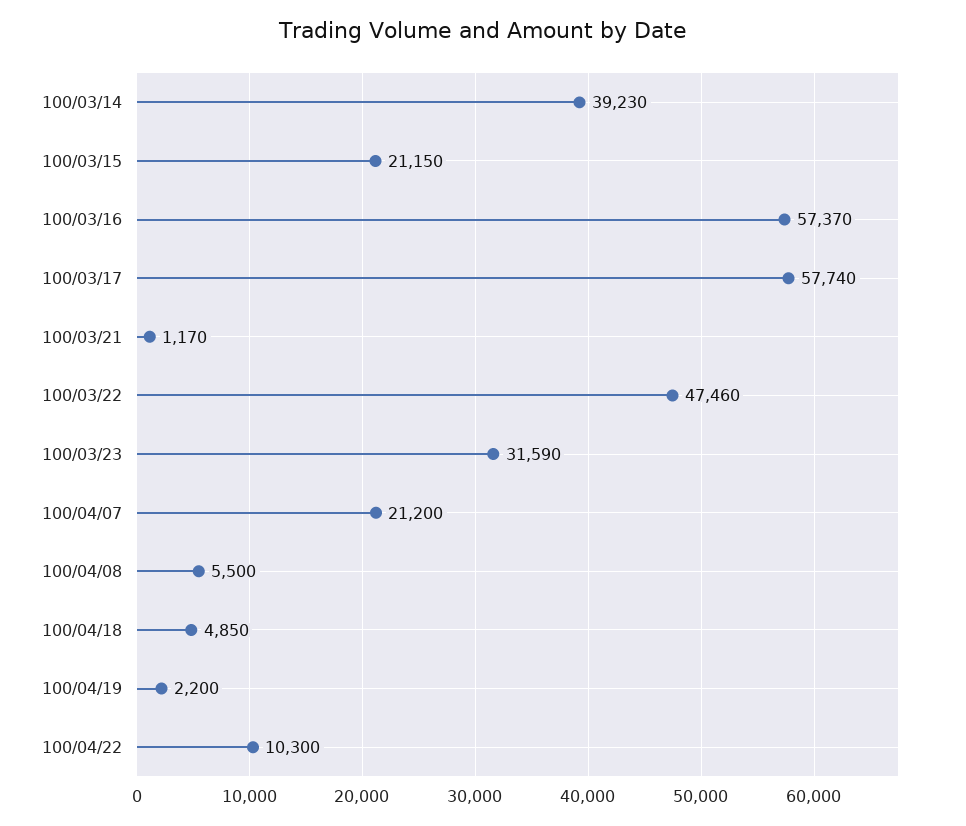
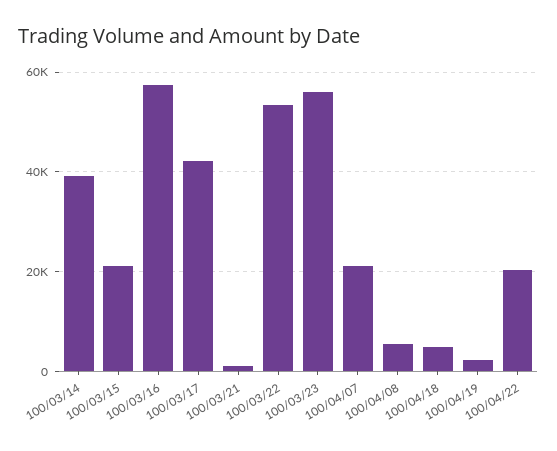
  {
    "100/03/14": 39230,
    "100/03/15": 21150,
    "100/03/16": 57370,
-   "100/03/17": 57740,
+   "100/03/17": 42000,
    "100/03/21": 1170,
-   "100/03/22": 47460,
+   "100/03/22": 54000,
-   "100/03/23": 31590,
+   "100/03/23": 56000,
    "100/04/07": 21200,
    "100/04/08": 5500,
    "100/04/18": 4850,
    "100/04/19": 2200,
-   "100/04/22": 10300
+   "100/04/22": 20000
  }

